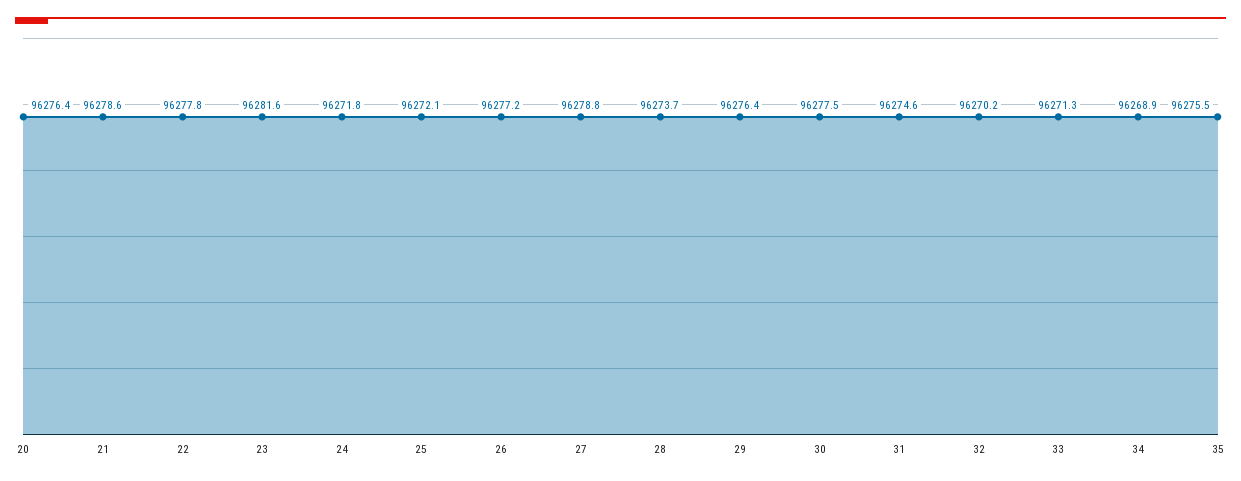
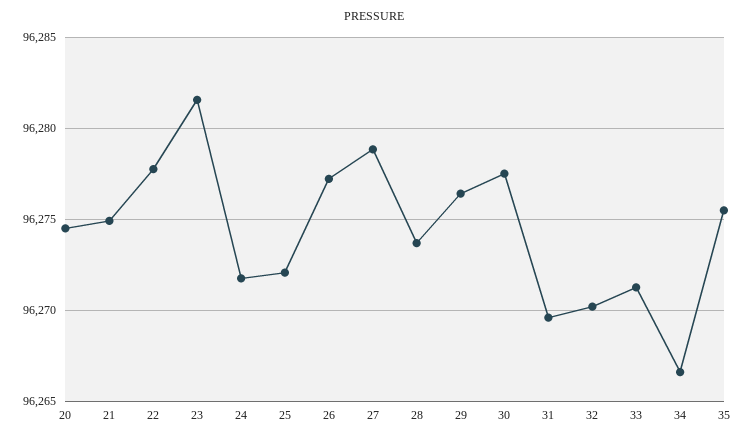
  {
-   "20": 96276.4,
+   "20": 96274.5,
-   "21": 96278.6,
+   "21": 96275,
    "22": 96277.8,
    "23": 96281.6,
    "24": 96271.8,
    "25": 96272.1,
    "26": 96277.2,
    "27": 96278.8,
    "28": 96273.7,
    "29": 96276.4,
    "30": 96277.5,
-   "31": 96274.6,
+   "31": 96269.5,
    "32": 96270.2,
    "33": 96271.3,
-   "34": 96268.9,
+   "34": 96266.5,
    "35": 96275.5
  }

